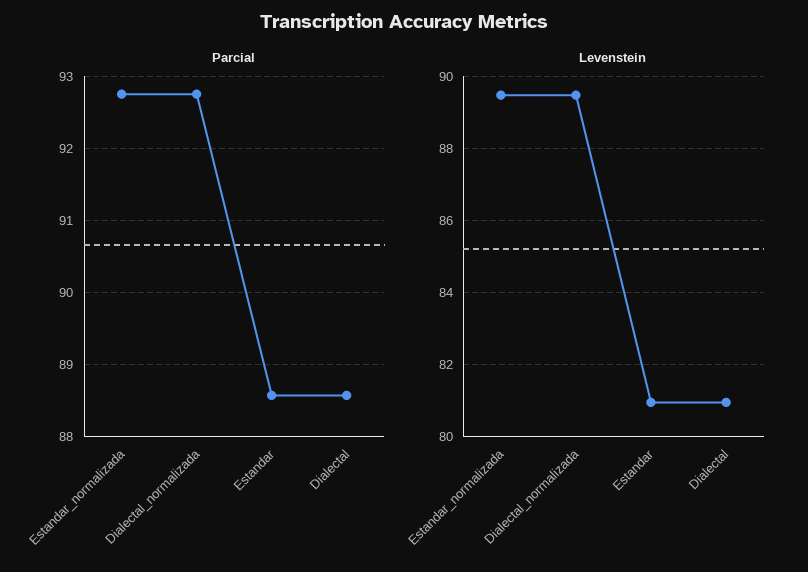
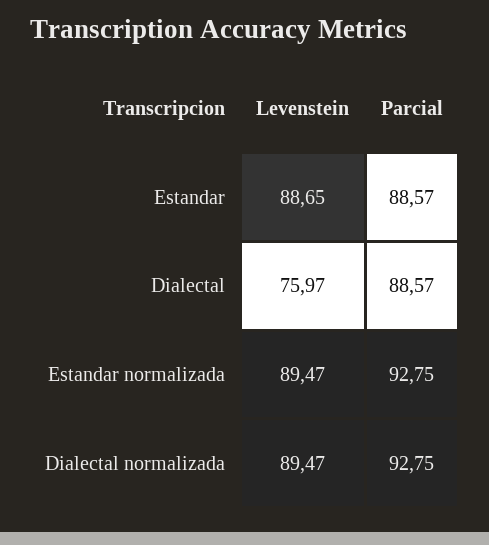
  {
    "Parcial": {
      "Estandar_normalizada": 92.75,
      "Dialectal_normalizada": 92.75,
      "Estandar": 88.57,
      "Dialectal": 88.57
    },
    "Levenstein": {
      "Estandar_normalizada": 89.47,
      "Dialectal_normalizada": 89.47,
-     "Estandar": 81,
+     "Estandar": 88.65,
-     "Dialectal": 81
+     "Dialectal": 75.97
    }
  }

